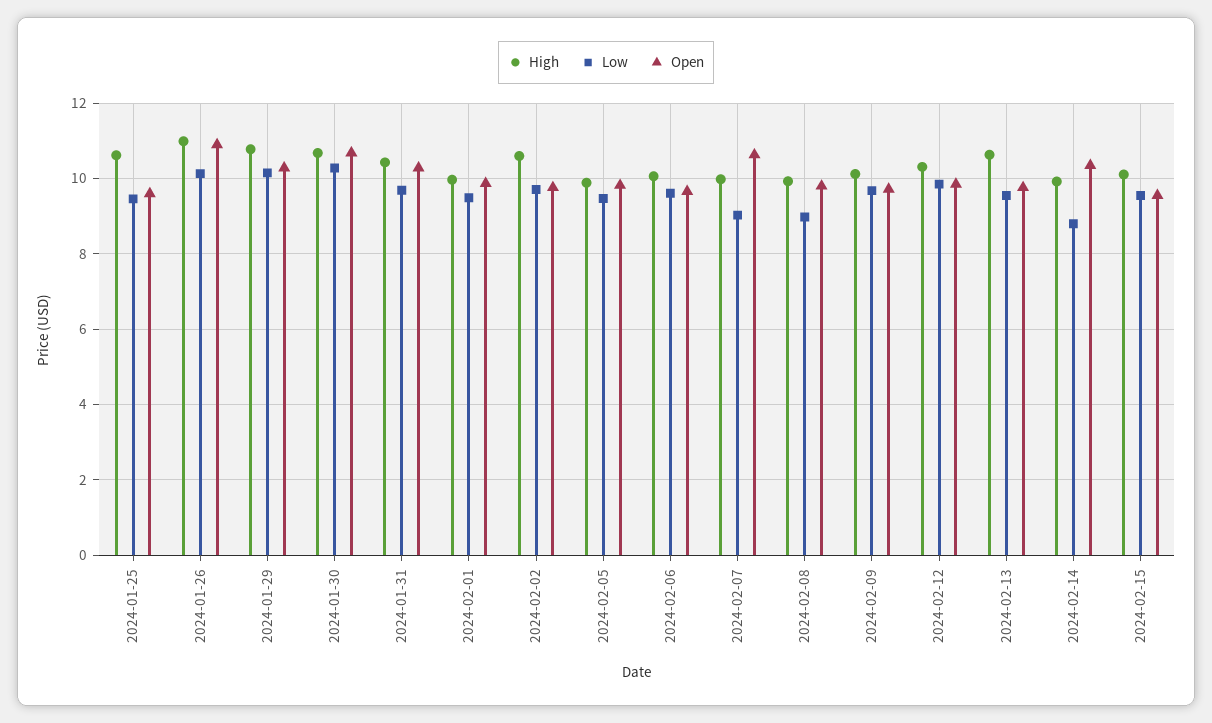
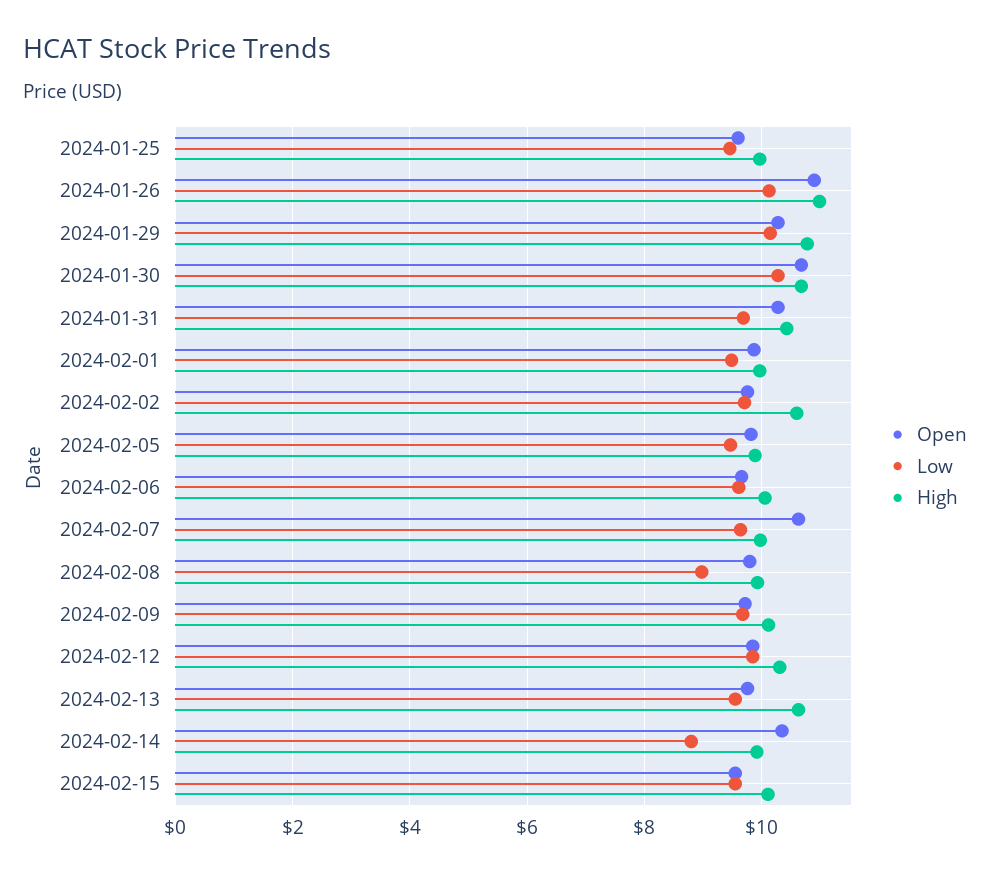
  {
    "High": {
-     "2024-01-25": 10.6,
+     "2024-01-25": 10,
      "2024-01-26": 11,
      "2024-01-29": 10.8,
      "2024-01-30": 10.6,
      "2024-01-31": 10.4,
      "2024-02-01": 10,
      "2024-02-02": 10.6,
      "2024-02-05": 9.8,
      "2024-02-06": 10,
      "2024-02-07": 10,
      "2024-02-08": 10,
      "2024-02-09": 10.2,
      "2024-02-12": 10.4,
      "2024-02-13": 10.6,
      "2024-02-14": 10,
      "2024-02-15": 10.2
    },
    "Low": {
      "2024-01-25": 9.4,
      "2024-01-26": 10.2,
      "2024-01-29": 10.2,
      "2024-01-30": 10.2,
      "2024-01-31": 9.6,
      "2024-02-01": 9.4,
      "2024-02-02": 9.8,
      "2024-02-05": 9.4,
      "2024-02-06": 9.6,
-     "2024-02-07": 9,
+     "2024-02-07": 9.6,
      "2024-02-08": 9,
      "2024-02-09": 9.6,
      "2024-02-12": 9.8,
      "2024-02-13": 9.6,
      "2024-02-14": 8.8,
      "2024-02-15": 9.6
    },
    "Open": {
      "2024-01-25": 9.6,
      "2024-01-26": 11,
      "2024-01-29": 10.2,
      "2024-01-30": 10.6,
      "2024-01-31": 10.2,
      "2024-02-01": 9.8,
      "2024-02-02": 9.8,
      "2024-02-05": 9.8,
      "2024-02-06": 9.6,
      "2024-02-07": 10.6,
      "2024-02-08": 9.8,
      "2024-02-09": 9.8,
      "2024-02-12": 9.8,
      "2024-02-13": 9.8,
      "2024-02-14": 10.4,
      "2024-02-15": 9.6
    }
  }

